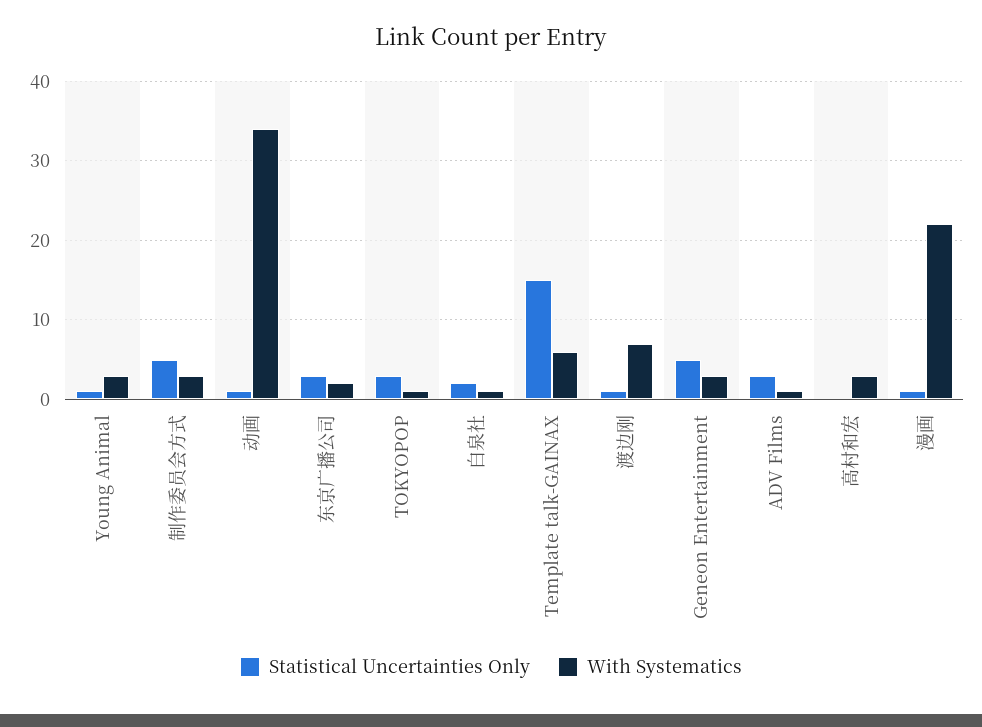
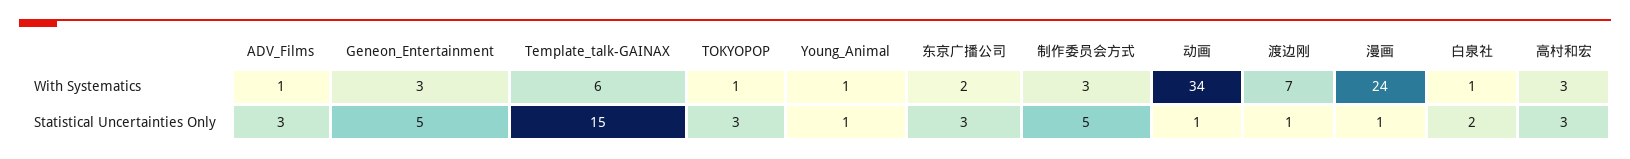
  {
    "Statistical Uncertainties Only": {
      "Young Animal": 1,
      "制作委员会方式": 5,
      "动画": 1,
      "东京广播公司": 3,
      "TOKYOPOP": 3,
      "白泉社": 2,
      "Template talk-GAINAX": 15,
      "渡边刚": 1,
      "Geneon Entertainment": 5,
      "ADV Films": 3,
-     "高村和宏": 0,
+     "高村和宏": 3,
      "漫画": 1
    },
    "With Systematics": {
-     "Young Animal": 3,
+     "Young Animal": 1,
      "制作委员会方式": 3,
      "动画": 34,
      "东京广播公司": 2,
      "TOKYOPOP": 1,
      "白泉社": 1,
      "Template talk-GAINAX": 6,
      "渡边刚": 7,
      "Geneon Entertainment": 3,
      "ADV Films": 1,
      "高村和宏": 3,
-     "漫画": 22
+     "漫画": 24
    }
  }

